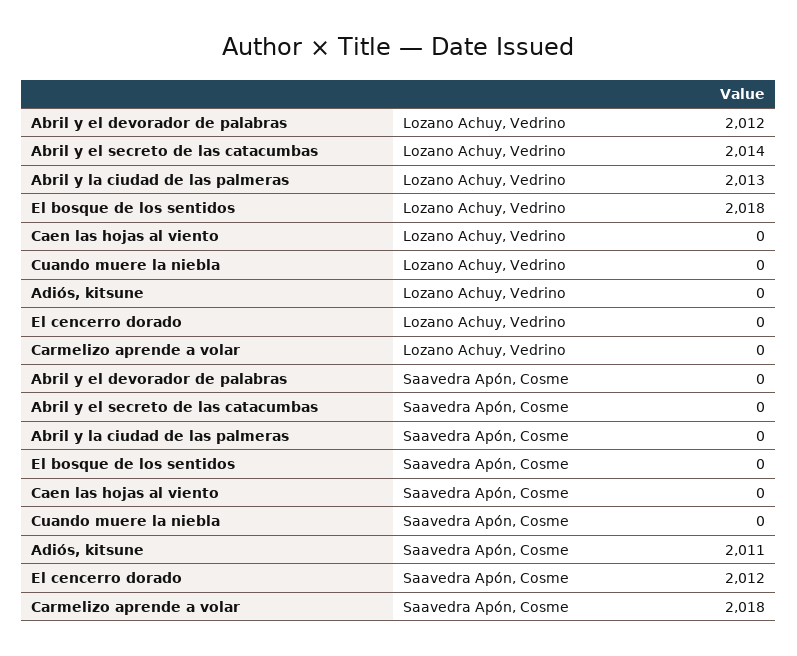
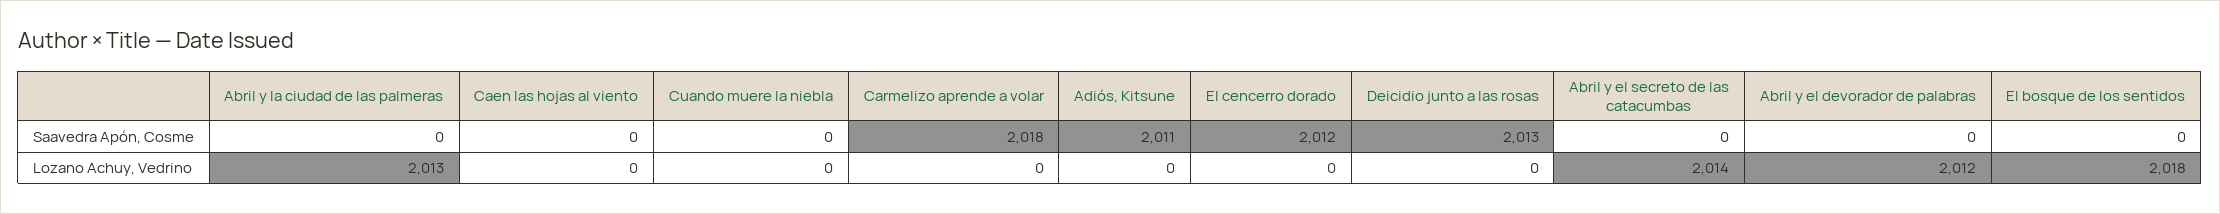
  {
    "Abril y el devorador de palabras": {
      "Lozano Achuy, Vedrino": 2012,
      "Saavedra Apón, Cosme": 0
    },
    "Abril y el secreto de las catacumbas": {
      "Lozano Achuy, Vedrino": 2014,
      "Saavedra Apón, Cosme": 0
    },
    "Abril y la ciudad de las palmeras": {
      "Lozano Achuy, Vedrino": 2013,
      "Saavedra Apón, Cosme": 0
    },
    "El bosque de los sentidos": {
      "Lozano Achuy, Vedrino": 2018,
      "Saavedra Apón, Cosme": 0
    },
    "Caen las hojas al viento": {
      "Lozano Achuy, Vedrino": 0,
      "Saavedra Apón, Cosme": 0
    },
    "Cuando muere la niebla": {
      "Lozano Achuy, Vedrino": 0,
      "Saavedra Apón, Cosme": 0
    },
    "Adiós, kitsune": {
      "Lozano Achuy, Vedrino": 0,
      "Saavedra Apón, Cosme": 2011
    },
    "El cencerro dorado": {
      "Lozano Achuy, Vedrino": 0,
      "Saavedra Apón, Cosme": 2012
    },
    "Carmelizo aprende a volar": {
      "Lozano Achuy, Vedrino": 0,
      "Saavedra Apón, Cosme": 2018
-   }
+   },
+   "Deicidio junto a las rosas": {
+     "Saavedra Apón, Cosme": 2013,
+     "Lozano Achuy, Vedrino": 0
+   }
  }

